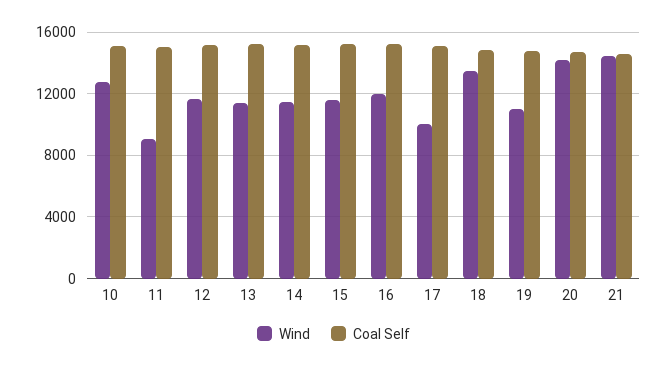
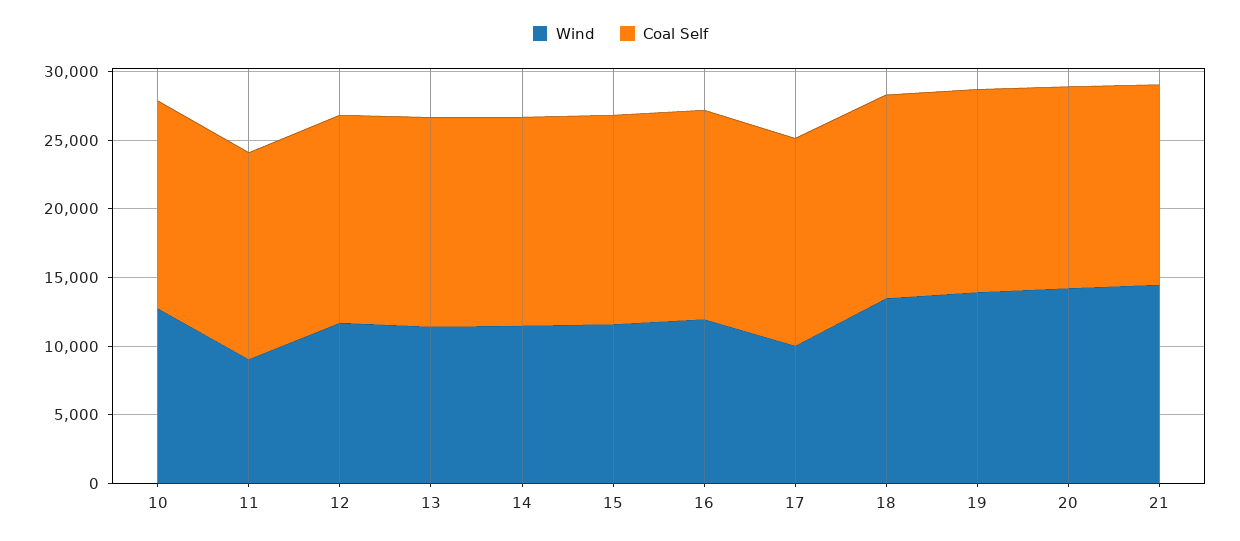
  {
    "Wind": {
      "10": 12500,
      "11": 9000,
      "12": 11500,
      "13": 11500,
      "14": 11500,
      "15": 11500,
      "16": 12000,
      "17": 10000,
      "18": 13500,
-     "19": 11000,
+     "19": 14000,
      "20": 14000,
      "21": 14500
    },
    "Coal Self": {
      "10": 15000,
      "11": 15000,
      "12": 15000,
      "13": 15000,
      "14": 15000,
      "15": 15000,
      "16": 15000,
      "17": 15000,
      "18": 15000,
      "19": 15000,
      "20": 14500,
      "21": 14500
    }
  }

